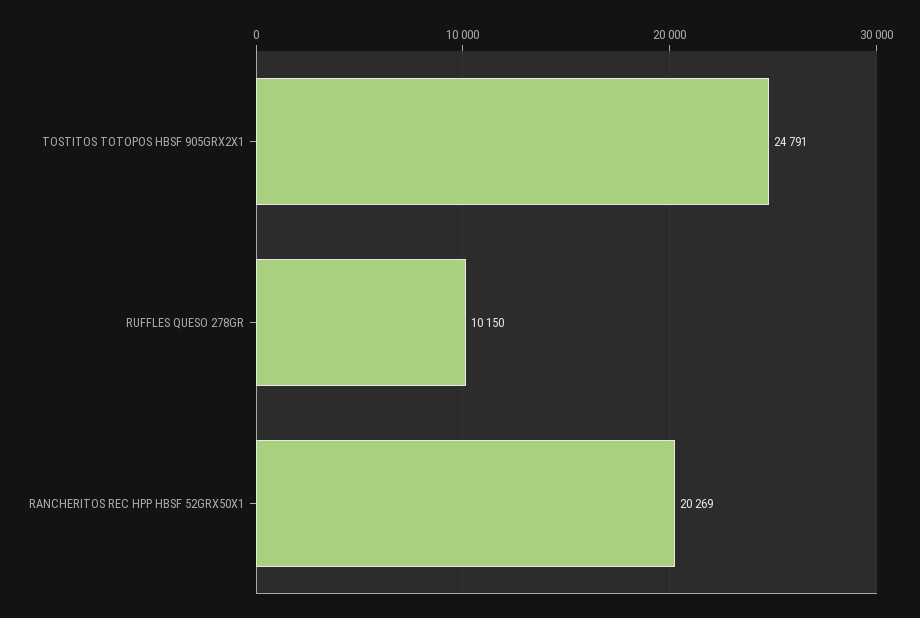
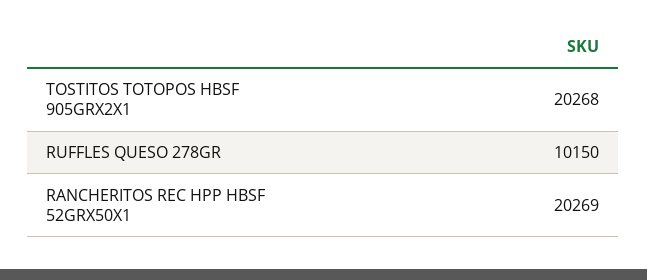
  {
-   "TOSTITOS TOTOPOS HBSF 905GRX2X1": 24791,
+   "TOSTITOS TOTOPOS HBSF 905GRX2X1": 20268,
    "RUFFLES QUESO 278GR": 10150,
    "RANCHERITOS REC HPP HBSF 52GRX50X1": 20269
  }

